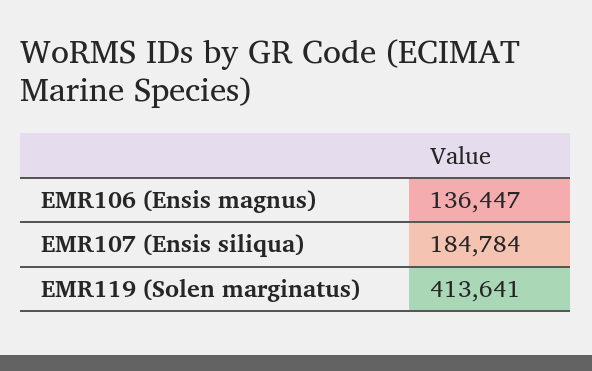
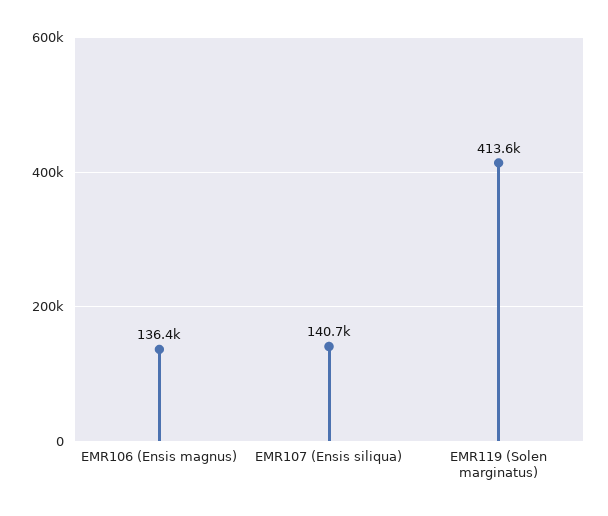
  {
    "EMR106 (Ensis magnus)": 136447,
-   "EMR107 (Ensis siliqua)": 184784,
+   "EMR107 (Ensis siliqua)": 140700,
    "EMR119 (Solen marginatus)": 413641
  }

